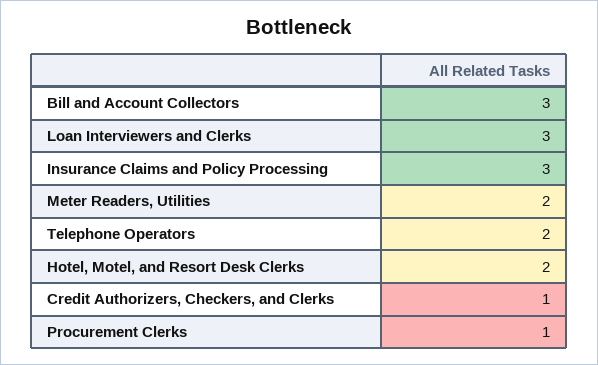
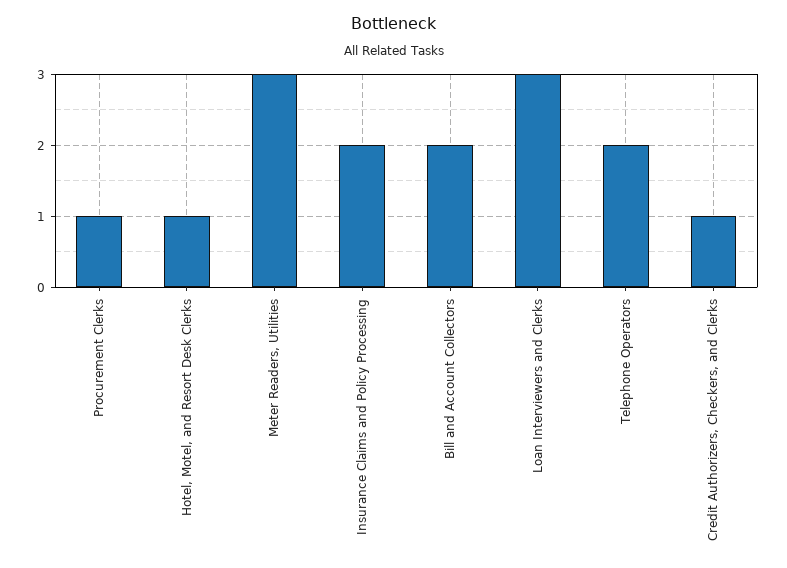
  {
-   "Bill and Account Collectors": 3,
+   "Bill and Account Collectors": 2,
    "Loan Interviewers and Clerks": 3,
-   "Insurance Claims and Policy Processing": 3,
+   "Insurance Claims and Policy Processing": 2,
-   "Meter Readers, Utilities": 2,
+   "Meter Readers, Utilities": 3,
    "Telephone Operators": 2,
-   "Hotel, Motel, and Resort Desk Clerks": 2,
+   "Hotel, Motel, and Resort Desk Clerks": 1,
    "Credit Authorizers, Checkers, and Clerks": 1,
    "Procurement Clerks": 1
  }

